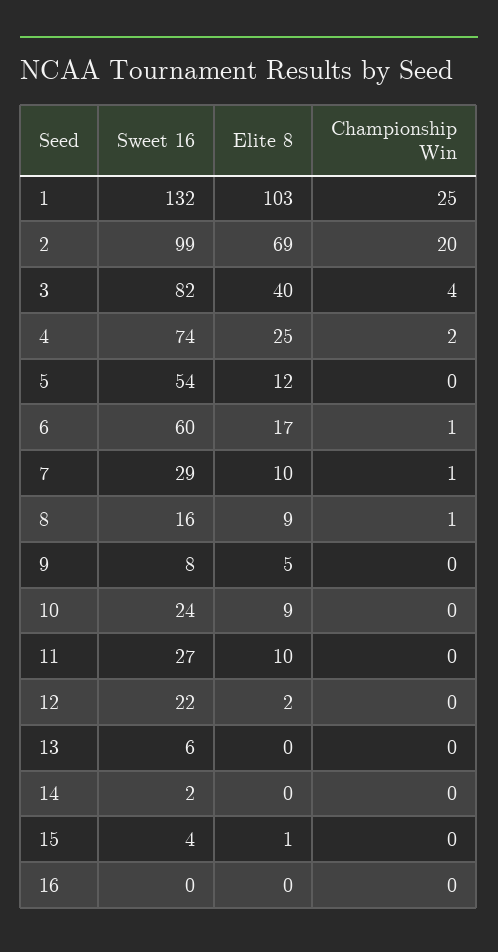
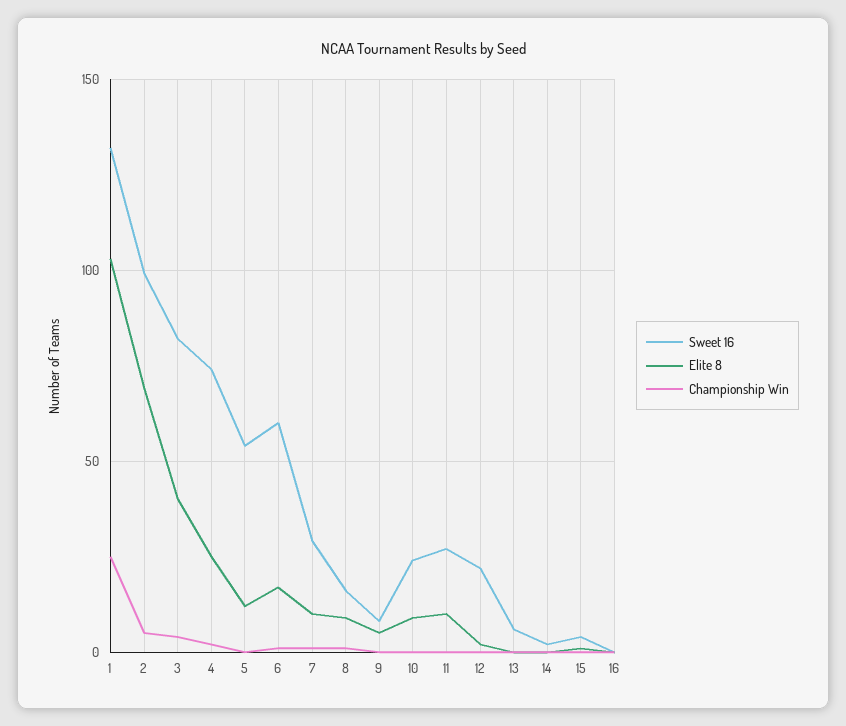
  {
    "Sweet 16": {
      "1": 132,
      "2": 99,
      "3": 82,
      "4": 74,
      "5": 54,
      "6": 60,
      "7": 29,
      "8": 16,
      "9": 8,
      "10": 24,
      "11": 27,
      "12": 22,
      "13": 6,
      "14": 2,
      "15": 4,
      "16": 0
    },
    "Elite 8": {
      "1": 103,
      "2": 69,
      "3": 40,
      "4": 25,
      "5": 12,
      "6": 17,
      "7": 10,
      "8": 9,
      "9": 5,
      "10": 9,
      "11": 10,
      "12": 2,
      "13": 0,
      "14": 0,
      "15": 1,
      "16": 0
    },
    "Championship Win": {
      "1": 25,
-     "2": 20,
+     "2": 5,
      "3": 4,
      "4": 2,
      "5": 0,
      "6": 1,
      "7": 1,
      "8": 1,
      "9": 0,
      "10": 0,
      "11": 0,
      "12": 0,
      "13": 0,
      "14": 0,
      "15": 0,
      "16": 0
    }
  }

